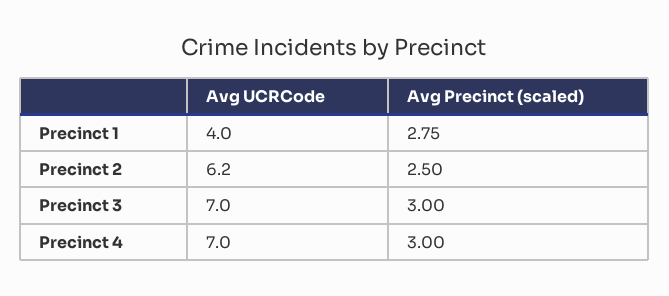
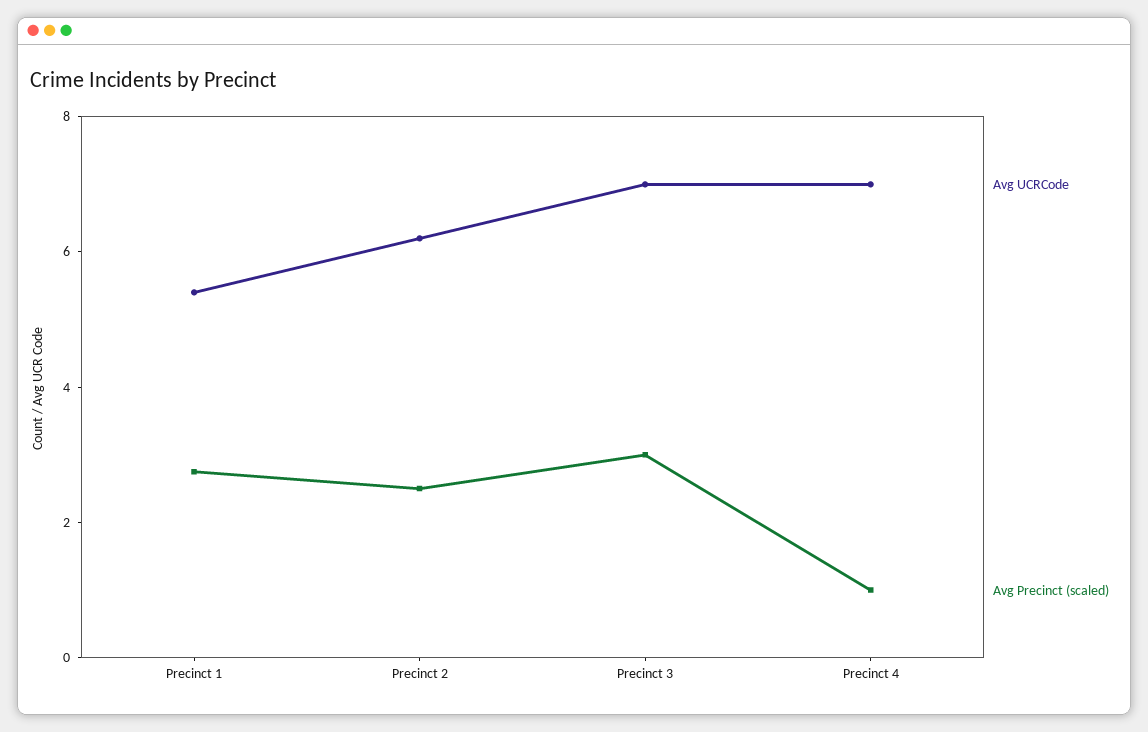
  {
    "Avg UCRCode": {
-     "Precinct 1": 4,
+     "Precinct 1": 5.5,
      "Precinct 2": 6.2,
      "Precinct 3": 7,
      "Precinct 4": 7
    },
    "Avg Precinct (scaled)": {
      "Precinct 1": 2.75,
      "Precinct 2": 2.5,
      "Precinct 3": 3,
-     "Precinct 4": 3
+     "Precinct 4": 1
    }
  }

